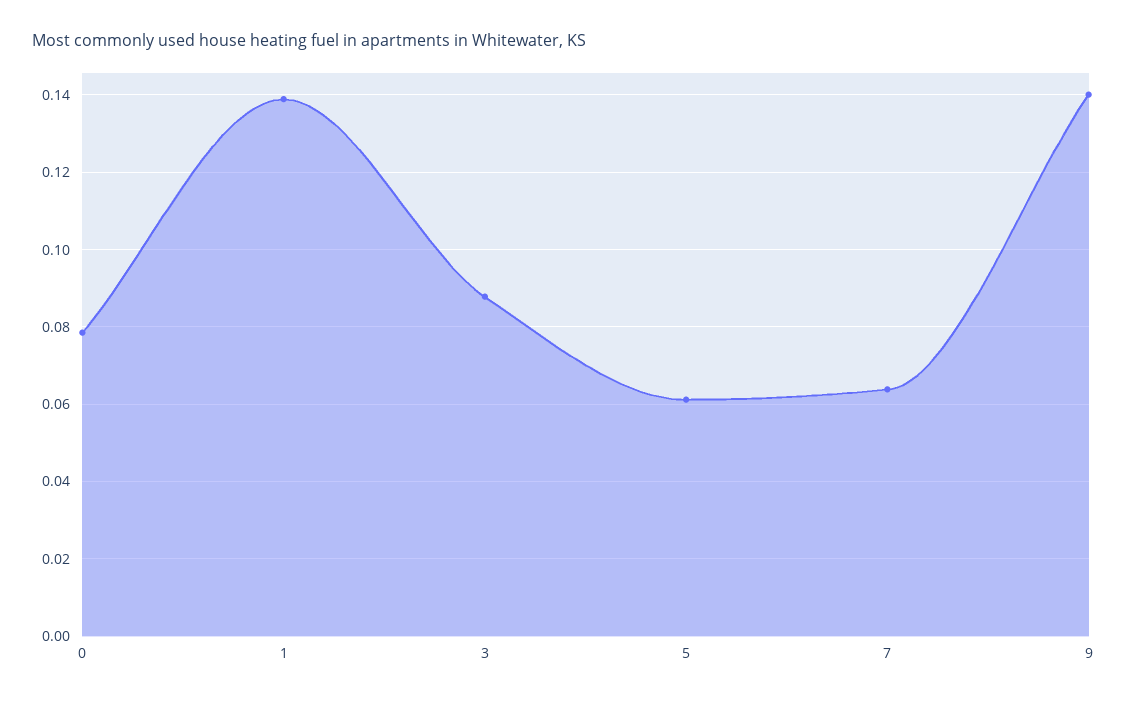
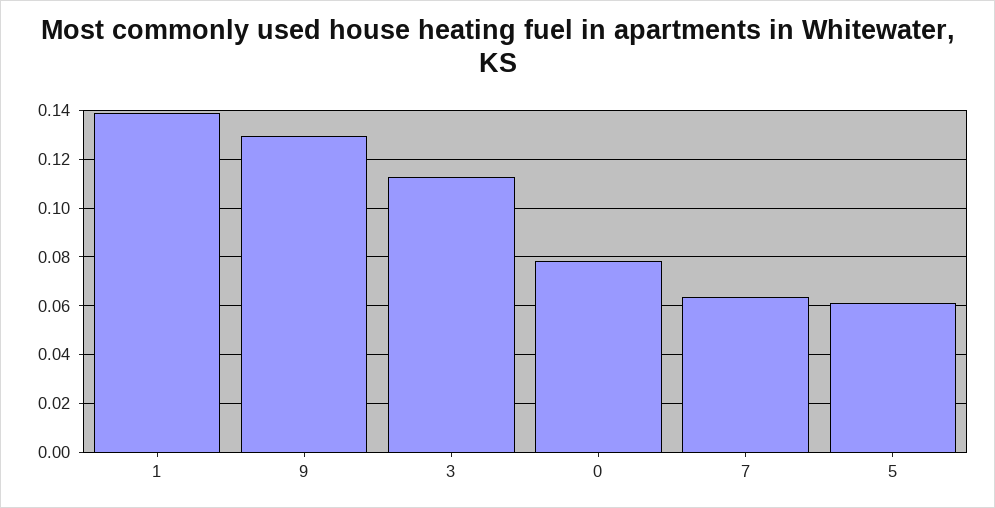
  {
    "0": 0.078,
    "1": 0.138,
-   "3": 0.088,
+   "3": 0.1125,
    "5": 0.062,
    "7": 0.064,
-   "9": 0.14
+   "9": 0.13
  }

